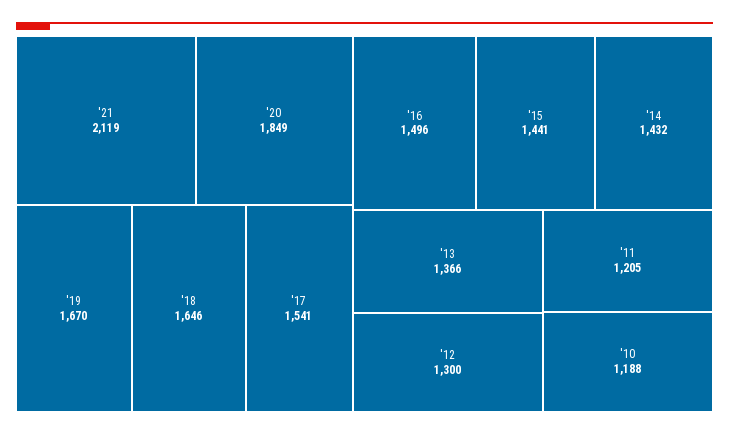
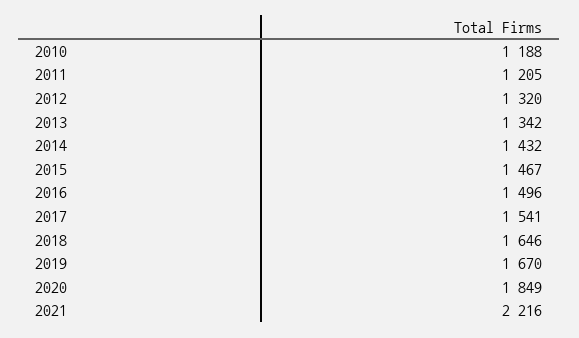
  {
-   "'21": 2119,
+   "'21": 2216,
    "'20": 1849,
    "'19": 1670,
    "'18": 1646,
    "'17": 1541,
    "'16": 1496,
-   "'15": 1441,
+   "'15": 1467,
    "'14": 1432,
-   "'13": 1366,
+   "'13": 1342,
-   "'12": 1300,
+   "'12": 1320,
    "'11": 1205,
    "'10": 1188
  }

